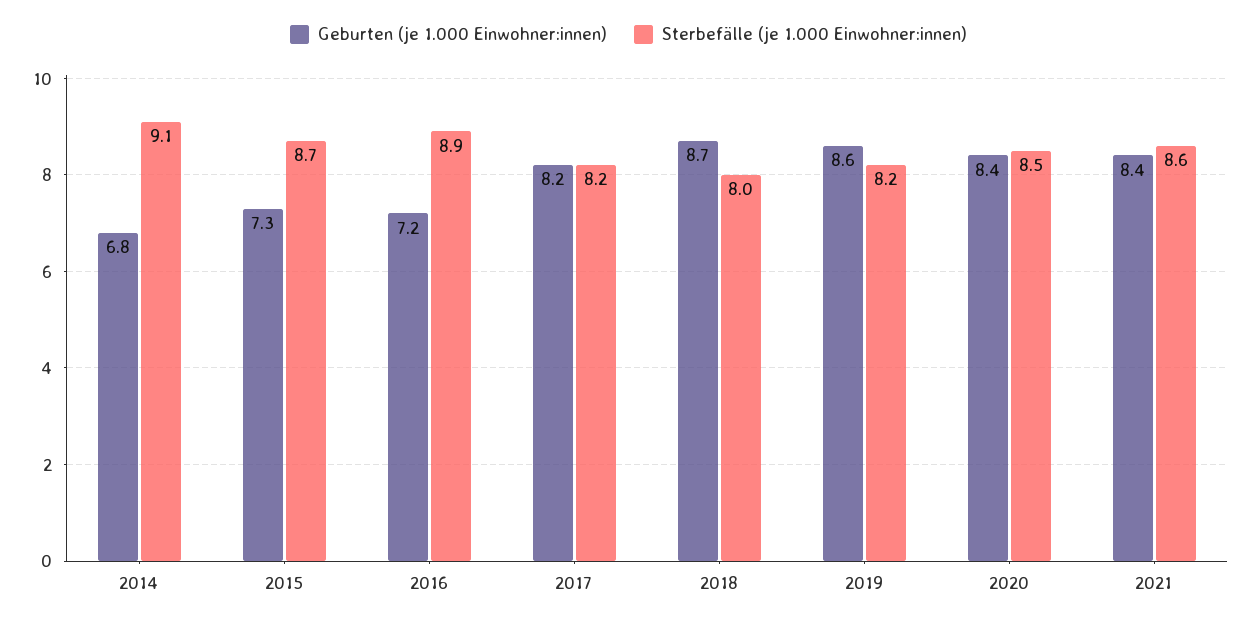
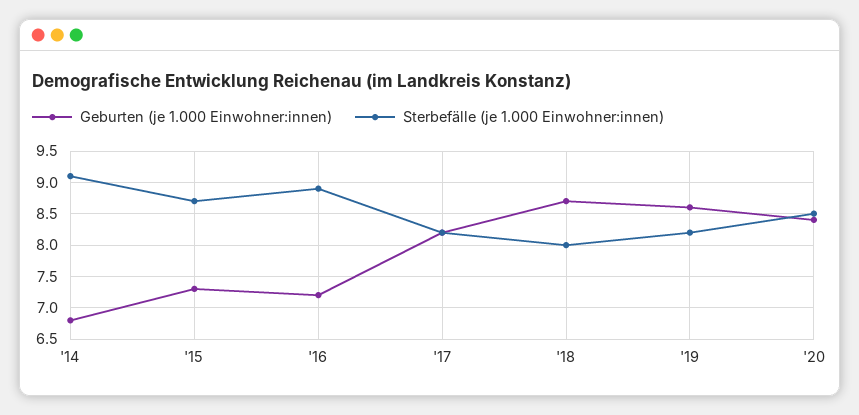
  {
    "Geburten (je 1.000 Einwohner:innen)": {
      "2014": 6.8,
      "2015": 7.3,
      "2016": 7.2,
      "2017": 8.2,
      "2018": 8.7,
      "2019": 8.6,
-     "2020": 8.4,
+     "2020": 8.4
-     "2021": 8.4
    },
    "Sterbefälle (je 1.000 Einwohner:innen)": {
      "2014": 9.1,
      "2015": 8.7,
      "2016": 8.9,
      "2017": 8.2,
      "2018": 8,
      "2019": 8.2,
-     "2020": 8.5,
+     "2020": 8.5
-     "2021": 8.6
    }
  }

